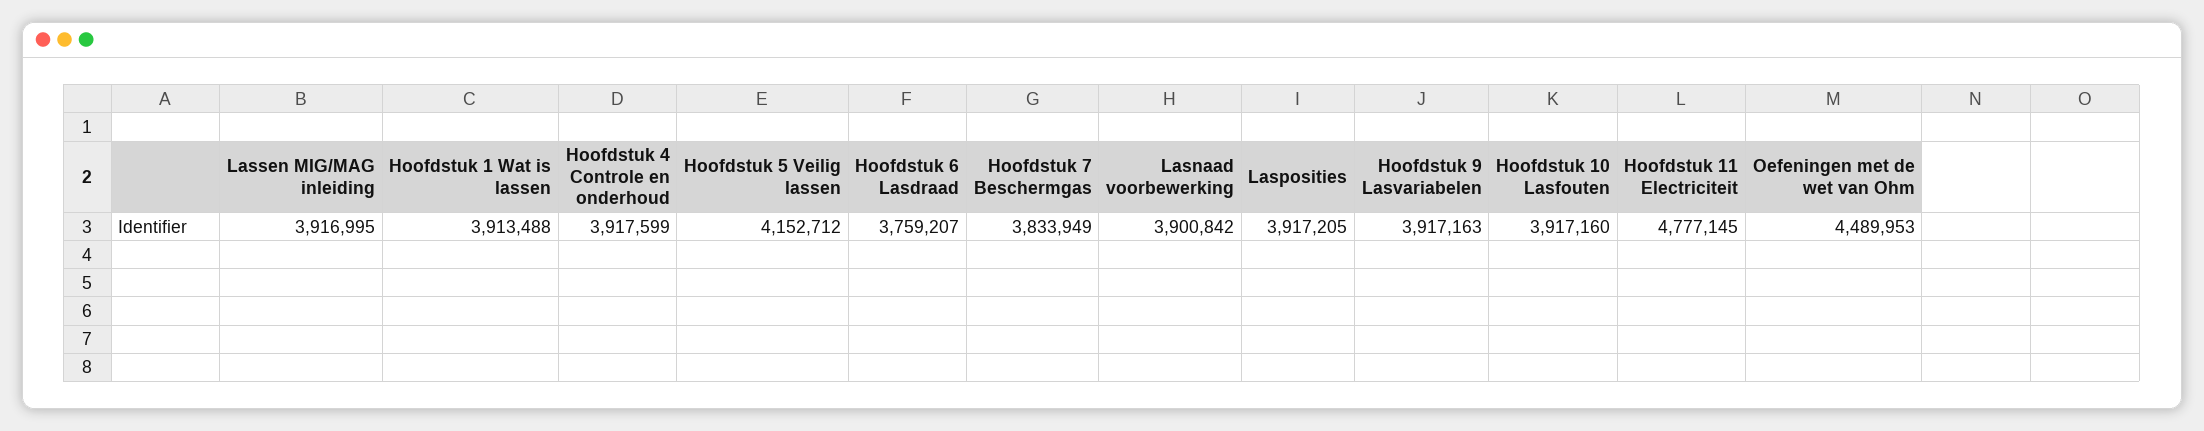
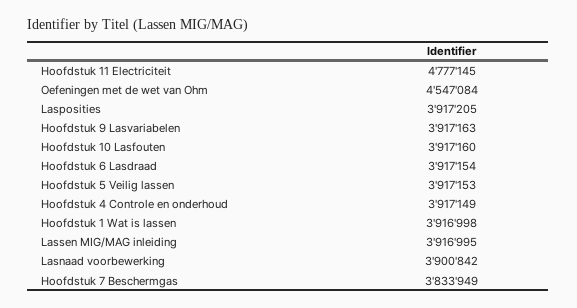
  {
    "Lassen MIG/MAG inleiding": 3916995,
-   "Hoofdstuk 1 Wat is lassen": 3913488,
+   "Hoofdstuk 1 Wat is lassen": 3916998,
-   "Hoofdstuk 4 Controle en onderhoud": 3917599,
+   "Hoofdstuk 4 Controle en onderhoud": 3917149,
-   "Hoofdstuk 5 Veilig lassen": 4152712,
+   "Hoofdstuk 5 Veilig lassen": 3917153,
-   "Hoofdstuk 6 Lasdraad": 3759207,
+   "Hoofdstuk 6 Lasdraad": 3917154,
    "Hoofdstuk 7 Beschermgas": 3833949,
    "Lasnaad voorbewerking": 3900842,
    "Lasposities": 3917205,
    "Hoofdstuk 9 Lasvariabelen": 3917163,
    "Hoofdstuk 10 Lasfouten": 3917160,
    "Hoofdstuk 11 Electriciteit": 4777145,
-   "Oefeningen met de wet van Ohm": 4489953
+   "Oefeningen met de wet van Ohm": 4547084
  }

